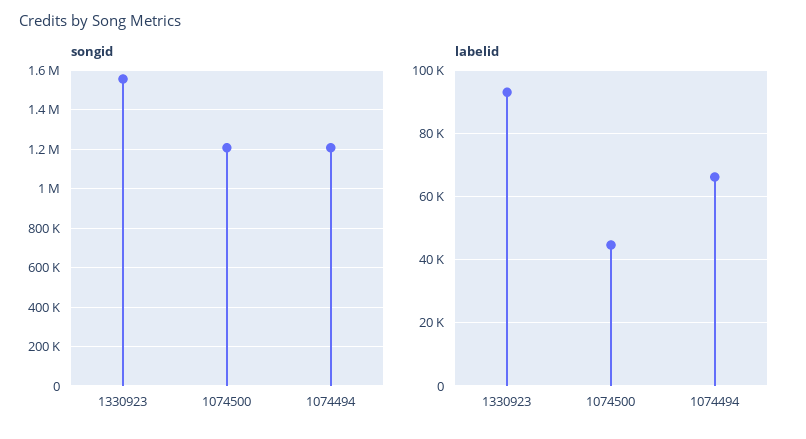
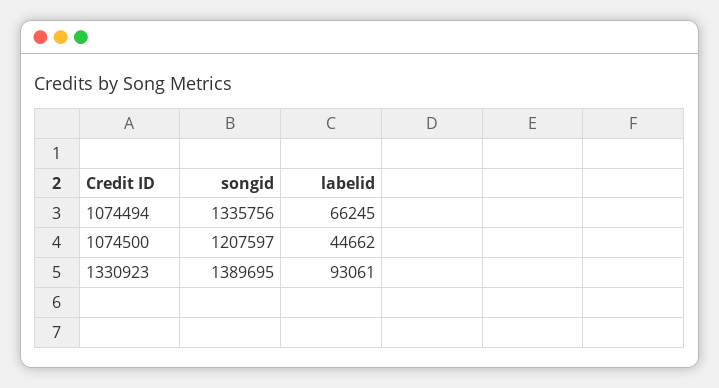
  {
    "songid": {
-     "1330923": 1550000,
+     "1330923": 1389695,
      "1074500": 1207597,
-     "1074494": 1200000
+     "1074494": 1335756
    },
    "labelid": {
      "1330923": 93061,
      "1074500": 44662,
      "1074494": 66245
    }
  }

